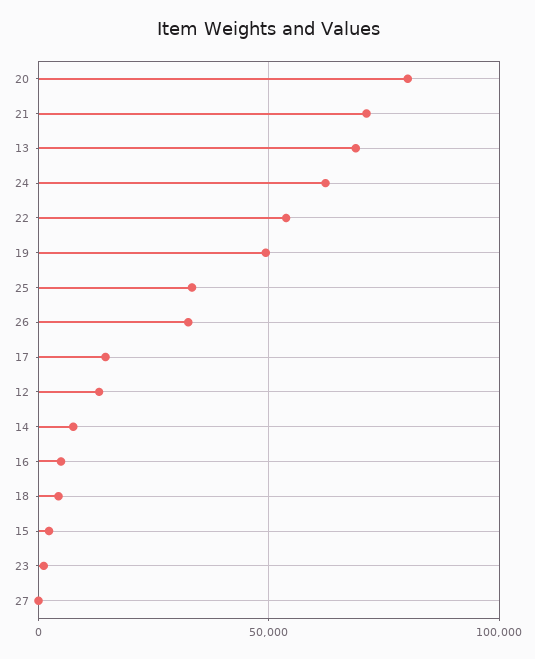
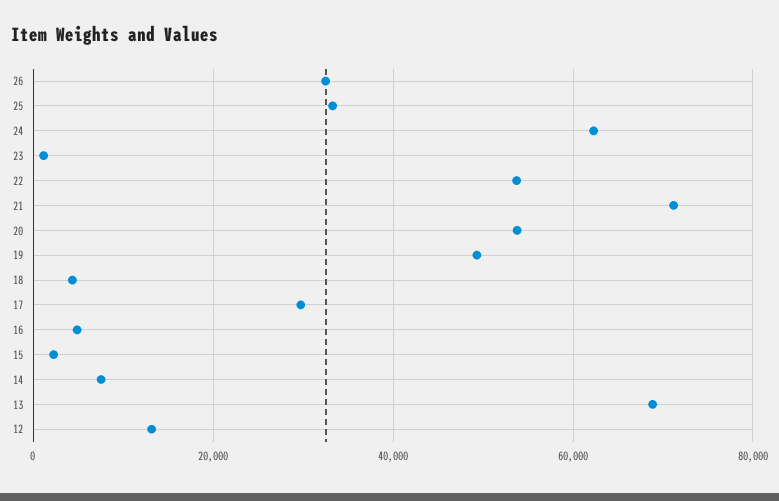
  {
-   "20": 80000,
+   "20": 54000,
    "21": 72000,
    "13": 68000,
    "24": 62000,
    "22": 54000,
    "19": 50000,
    "25": 34000,
    "26": 32000,
-   "17": 15000,
+   "17": 30000,
    "12": 14000,
    "14": 8000,
    "16": 4000,
    "18": 4000,
    "15": 2000,
-   "23": 2000,
+   "23": 2000
-   "27": 0
  }

